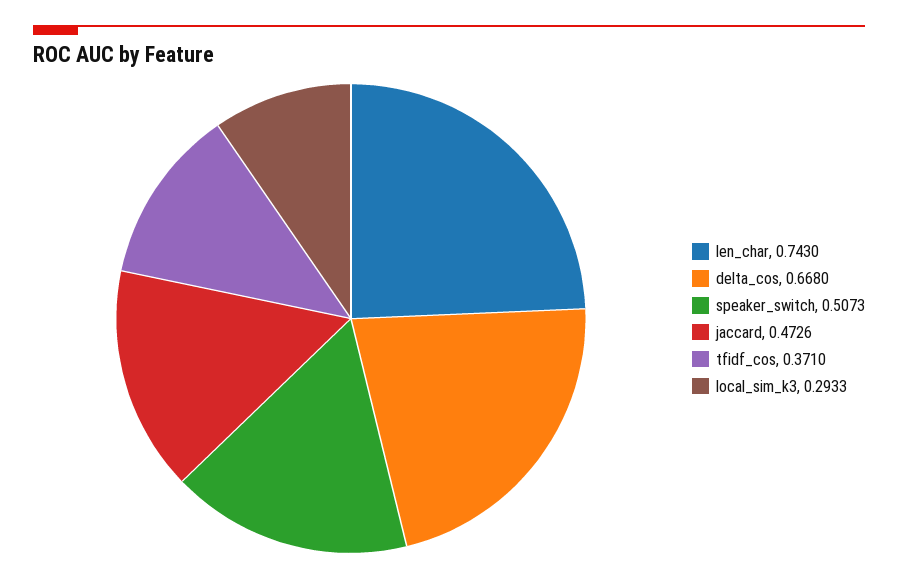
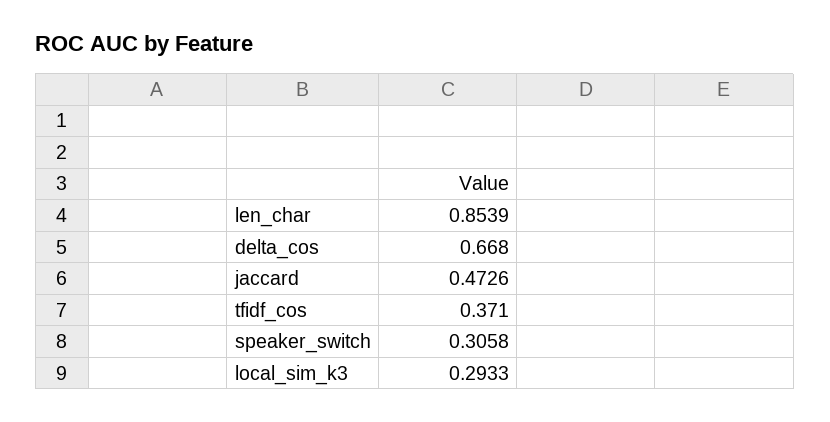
  {
-   "len_char": 0.743,
+   "len_char": 0.8539,
    "delta_cos": 0.668,
-   "speaker_switch": 0.5073,
+   "speaker_switch": 0.3058,
    "jaccard": 0.4726,
    "tfidf_cos": 0.371,
    "local_sim_k3": 0.2933
  }

